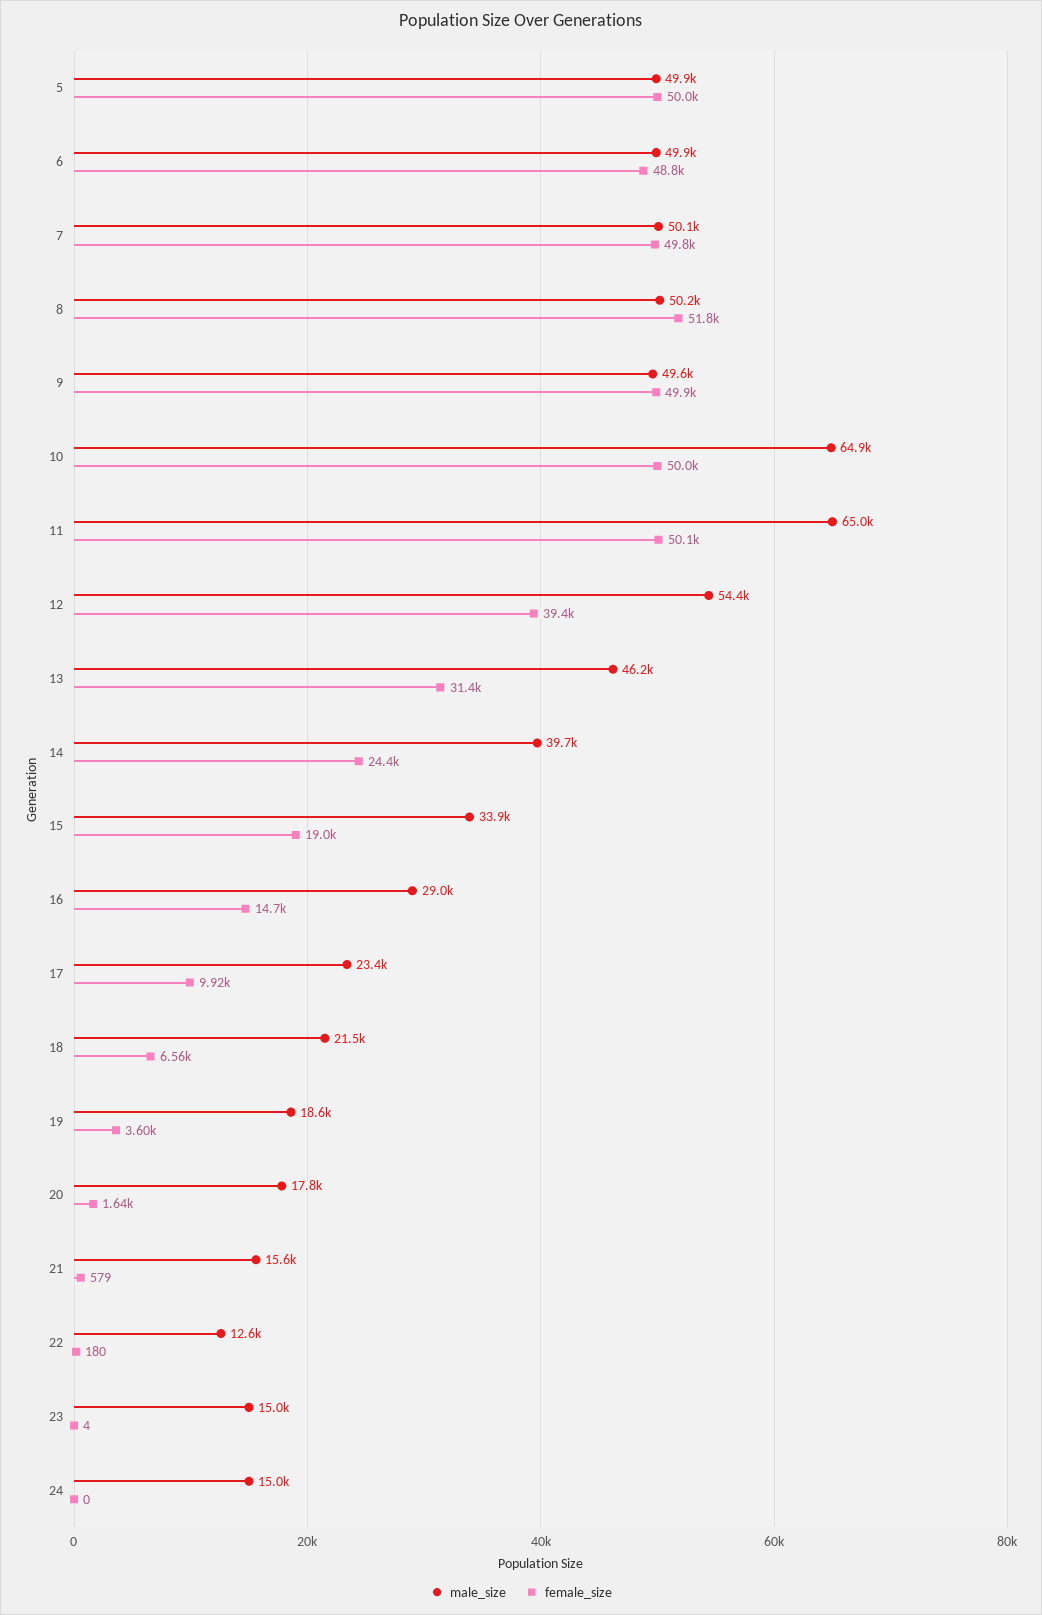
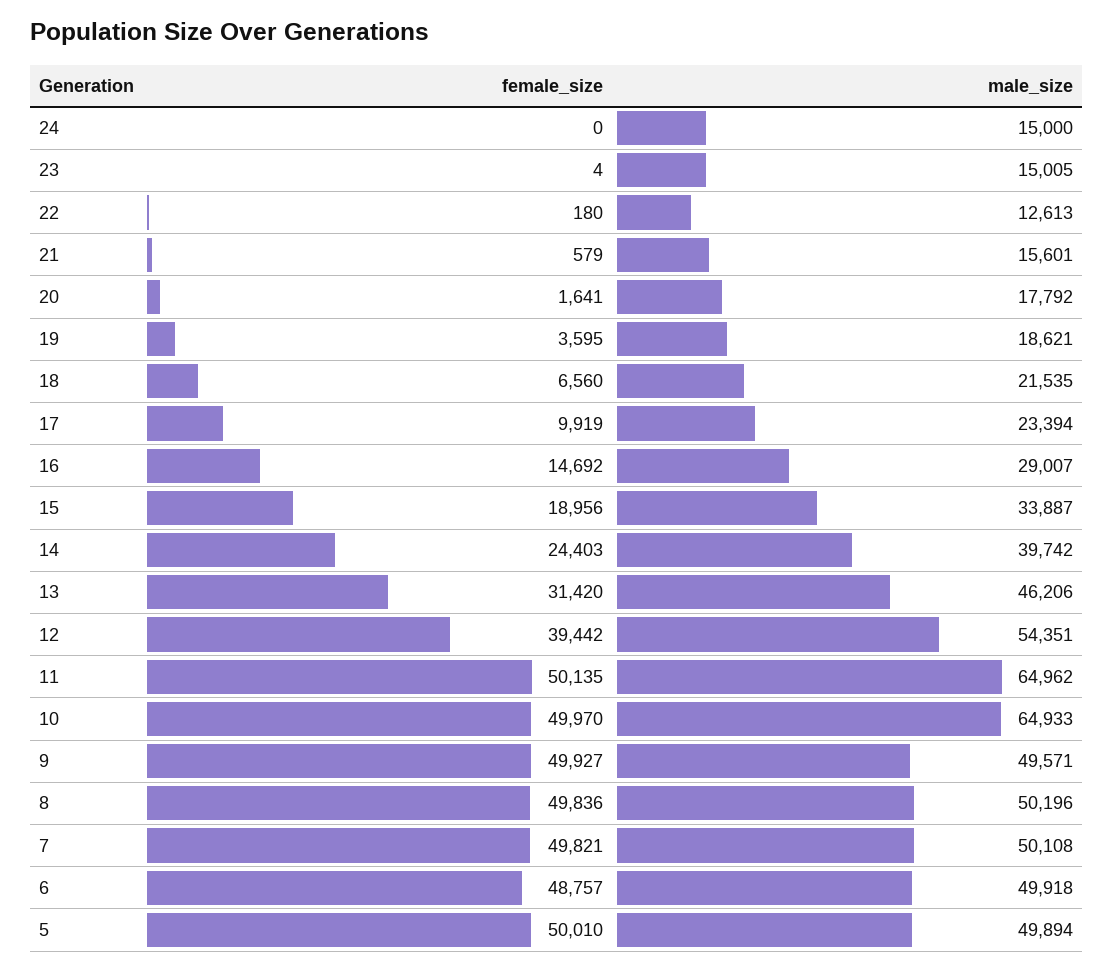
  {
    "male_size": {
      "5": 49894,
      "6": 49918,
      "7": 50108,
      "8": 50196,
      "9": 49571,
      "10": 64933,
      "11": 64962,
      "12": 54351,
      "13": 46206,
      "14": 39742,
      "15": 33887,
      "16": 29007,
      "17": 23394,
      "18": 21535,
      "19": 18621,
      "20": 17792,
      "21": 15601,
      "22": 12613,
      "23": 15005,
      "24": 15000
    },
    "female_size": {
      "5": 50010,
      "6": 48757,
      "7": 49821,
-     "8": 51800,
+     "8": 49836,
      "9": 49927,
      "10": 49970,
      "11": 50135,
      "12": 39442,
      "13": 31420,
      "14": 24403,
      "15": 18956,
      "16": 14692,
      "17": 9919,
      "18": 6560,
      "19": 3595,
      "20": 1641,
      "21": 579,
      "22": 180,
      "23": 4,
      "24": 0
    }
  }

